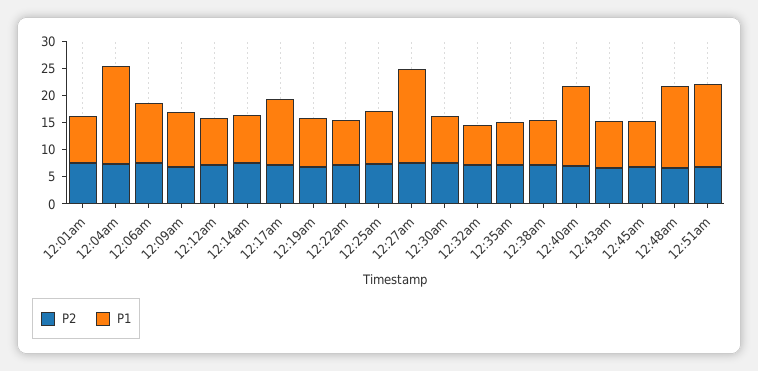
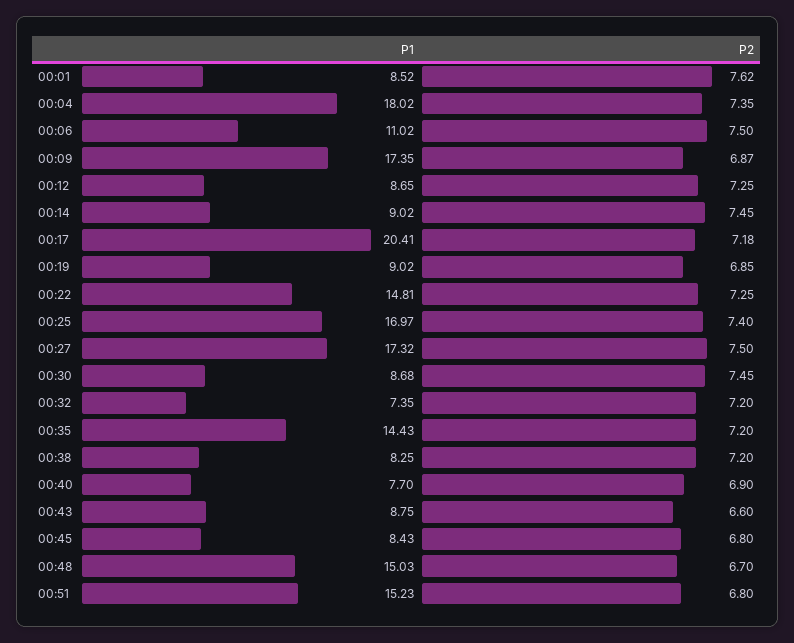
  {
    "P2": {
      "12:01am": 7.62,
      "12:04am": 7.35,
      "12:06am": 7.5,
      "12:09am": 6.87,
      "12:12am": 7.25,
      "12:14am": 7.45,
      "12:17am": 7.18,
      "12:19am": 6.85,
      "12:22am": 7.25,
      "12:25am": 7.4,
      "12:27am": 7.5,
      "12:30am": 7.45,
      "12:32am": 7.2,
      "12:35am": 7.2,
      "12:38am": 7.2,
      "12:40am": 6.9,
      "12:43am": 6.6,
      "12:45am": 6.8,
      "12:48am": 6.7,
      "12:51am": 6.8
    },
    "P1": {
      "12:01am": 8.52,
      "12:04am": 18.02,
      "12:06am": 11.02,
-     "12:09am": 10,
+     "12:09am": 17.35,
      "12:12am": 8.65,
      "12:14am": 9.02,
-     "12:17am": 12.5,
+     "12:17am": 20.41,
      "12:19am": 9.02,
-     "12:22am": 7.5,
+     "12:22am": 14.81,
-     "12:25am": 10,
+     "12:25am": 16.97,
      "12:27am": 17.32,
      "12:30am": 8.68,
      "12:32am": 7.35,
-     "12:35am": 7.5,
+     "12:35am": 14.43,
      "12:38am": 8.25,
-     "12:40am": 15,
+     "12:40am": 7.7,
      "12:43am": 8.75,
      "12:45am": 8.43,
      "12:48am": 15.03,
      "12:51am": 15.23
    }
  }

